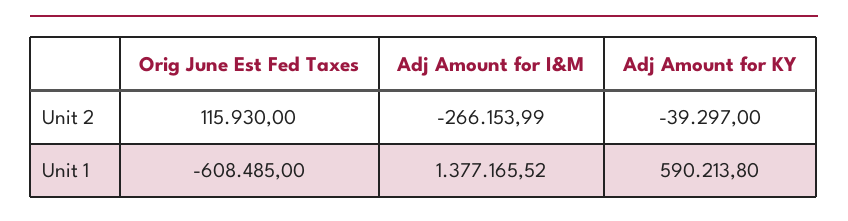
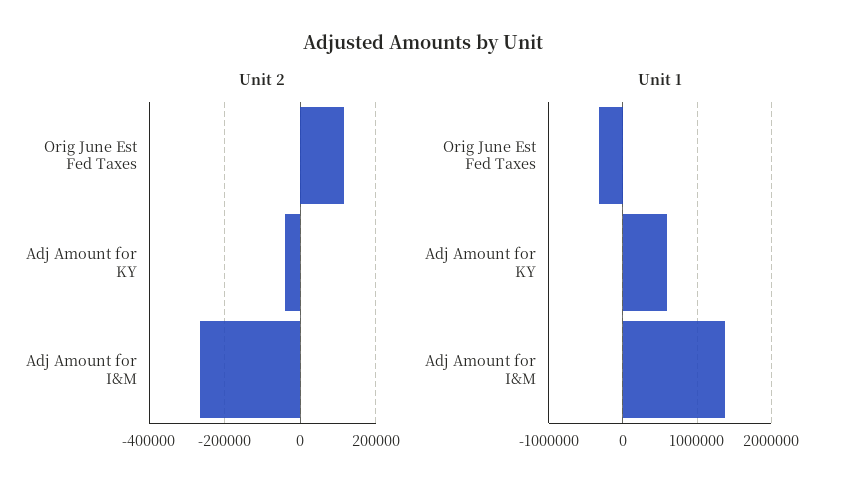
  {
    "Unit 2": {
      "Orig June Est Fed Taxes": 115930,
      "Adj Amount for I&M": -266153.99,
      "Adj Amount for KY": -39297
    },
    "Unit 1": {
-     "Orig June Est Fed Taxes": -608485,
+     "Orig June Est Fed Taxes": -300000,
      "Adj Amount for I&M": 1377165.52,
      "Adj Amount for KY": 590213.8
    }
  }

